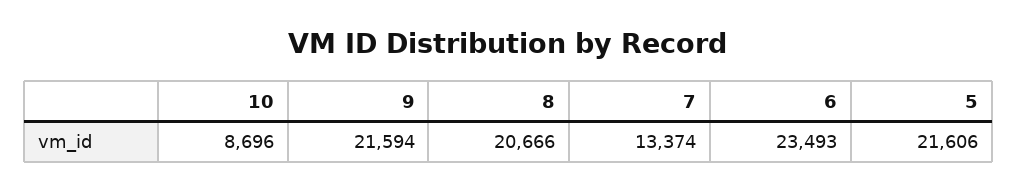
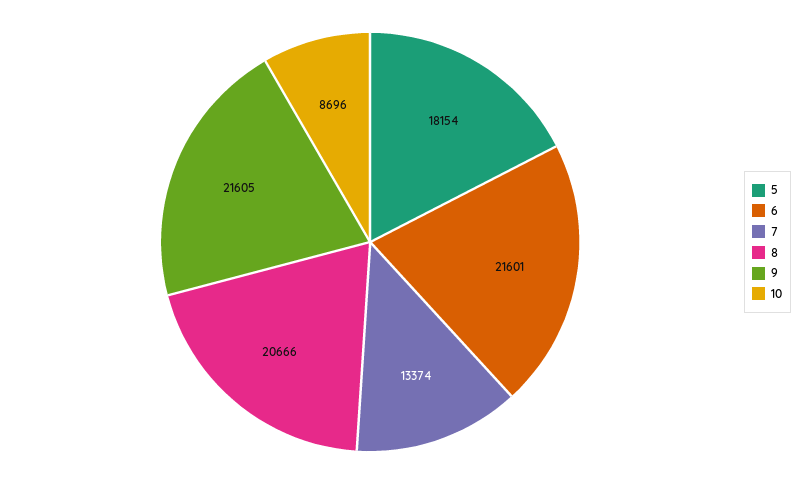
  {
    "10": 8696,
-   "9": 21594,
+   "9": 21605,
    "8": 20666,
    "7": 13374,
-   "6": 23493,
+   "6": 21601,
-   "5": 21606
+   "5": 18154
  }

